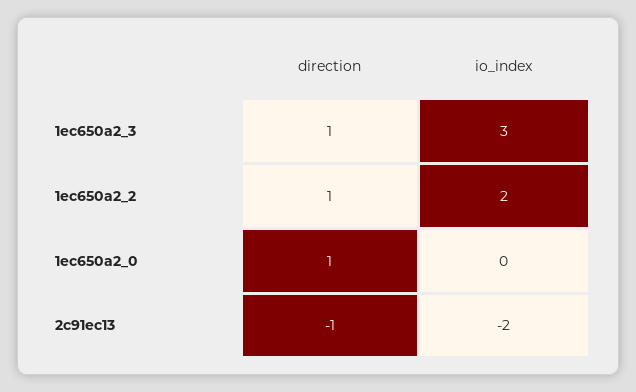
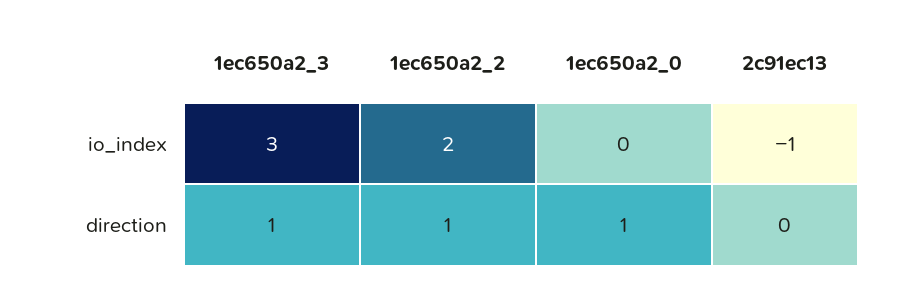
  {
    "direction": {
      "1ec650a2_3": 1,
      "1ec650a2_2": 1,
      "1ec650a2_0": 1,
-     "2c91ec13": -1
+     "2c91ec13": 0
    },
    "io_index": {
      "1ec650a2_3": 3,
      "1ec650a2_2": 2,
      "1ec650a2_0": 0,
-     "2c91ec13": -2
+     "2c91ec13": -1
    }
  }

